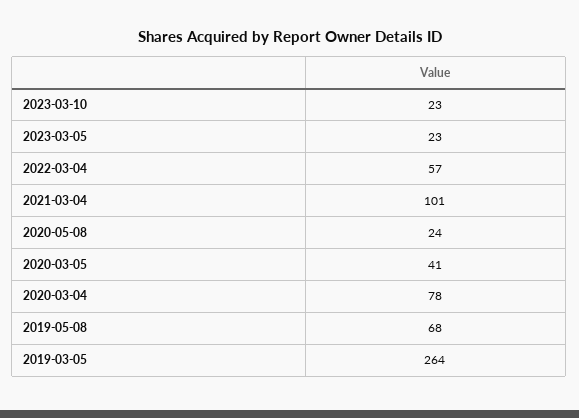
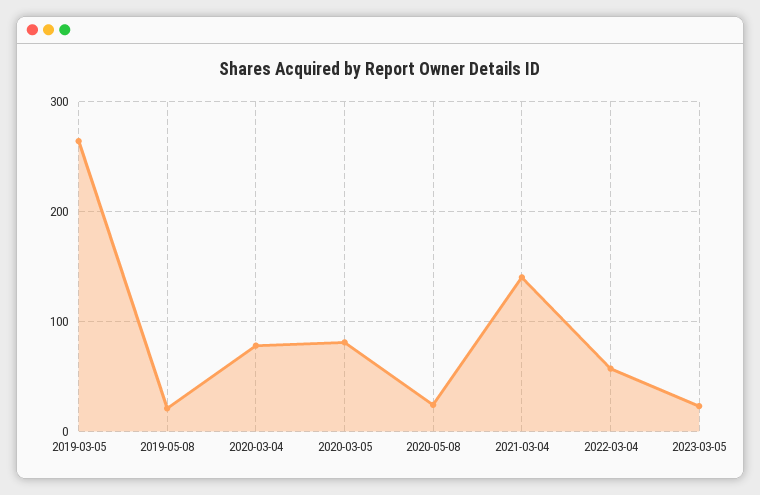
  {
-   "2023-03-10": 23,
    "2023-03-05": 23,
    "2022-03-04": 57,
-   "2021-03-04": 101,
+   "2021-03-04": 140,
    "2020-05-08": 24,
-   "2020-03-05": 41,
+   "2020-03-05": 80,
    "2020-03-04": 78,
-   "2019-05-08": 68,
+   "2019-05-08": 20,
    "2019-03-05": 264
  }

